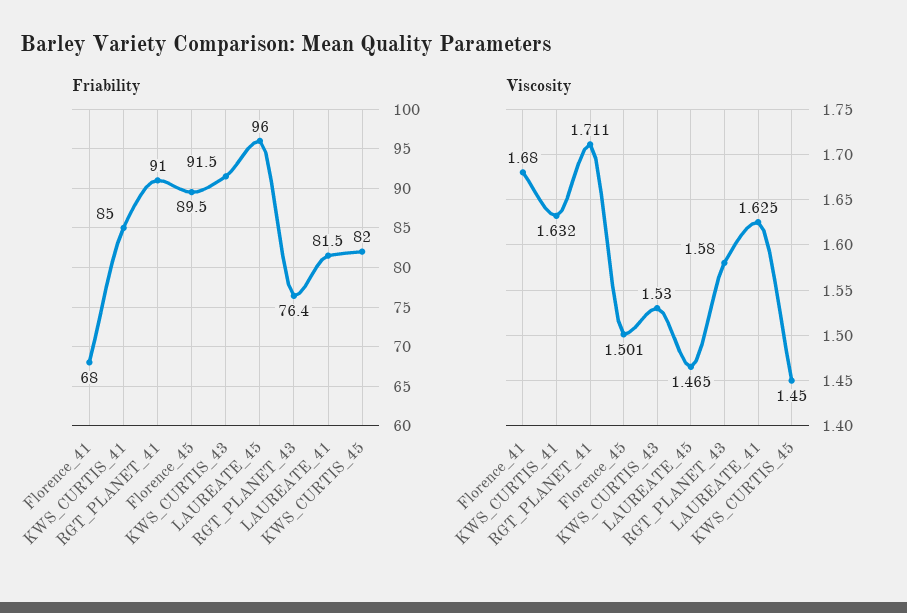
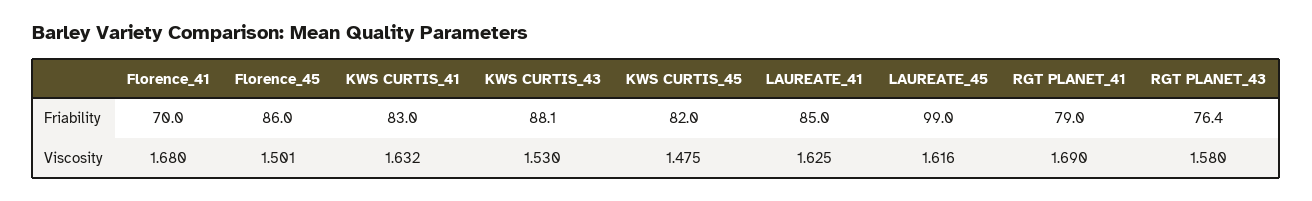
  {
    "Friability": {
-     "Florence_41": 68,
+     "Florence_41": 70,
-     "KWS_CURTIS_41": 85,
+     "KWS_CURTIS_41": 83,
-     "RGT_PLANET_41": 91,
+     "RGT_PLANET_41": 79,
-     "Florence_45": 89.5,
+     "Florence_45": 86,
-     "KWS_CURTIS_43": 91.5,
+     "KWS_CURTIS_43": 88.1,
-     "LAUREATE_45": 96,
+     "LAUREATE_45": 99,
      "RGT_PLANET_43": 76.4,
-     "LAUREATE_41": 81.5,
+     "LAUREATE_41": 85,
      "KWS_CURTIS_45": 82
    },
    "Viscosity": {
      "Florence_41": 1.68,
      "KWS_CURTIS_41": 1.632,
-     "RGT_PLANET_41": 1.711,
+     "RGT_PLANET_41": 1.69,
      "Florence_45": 1.501,
      "KWS_CURTIS_43": 1.53,
-     "LAUREATE_45": 1.465,
+     "LAUREATE_45": 1.616,
      "RGT_PLANET_43": 1.58,
      "LAUREATE_41": 1.625,
-     "KWS_CURTIS_45": 1.45
+     "KWS_CURTIS_45": 1.475
    }
  }

